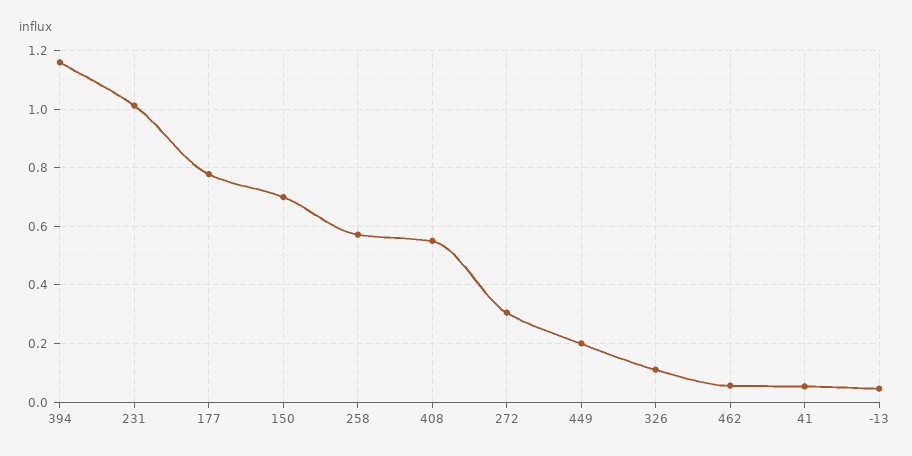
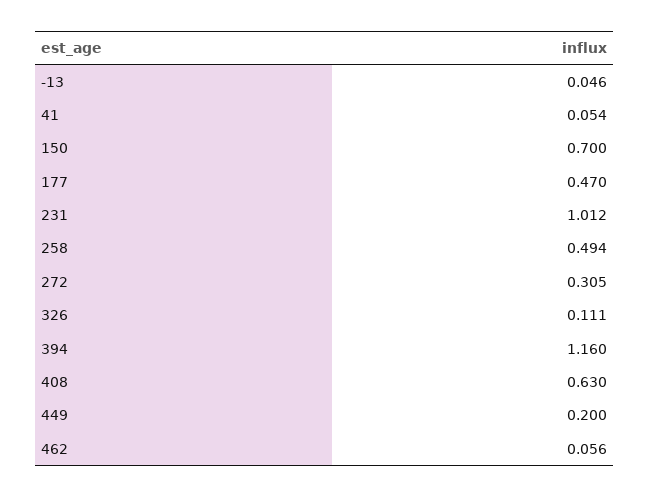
  {
    "394": 1.16,
    "231": 1.012,
-   "177": 0.775,
+   "177": 0.47,
    "150": 0.7,
-   "258": 0.575,
+   "258": 0.494,
-   "408": 0.55,
+   "408": 0.63,
    "272": 0.305,
    "449": 0.2,
    "326": 0.111,
    "462": 0.056,
    "41": 0.054,
    "-13": 0.046
  }

